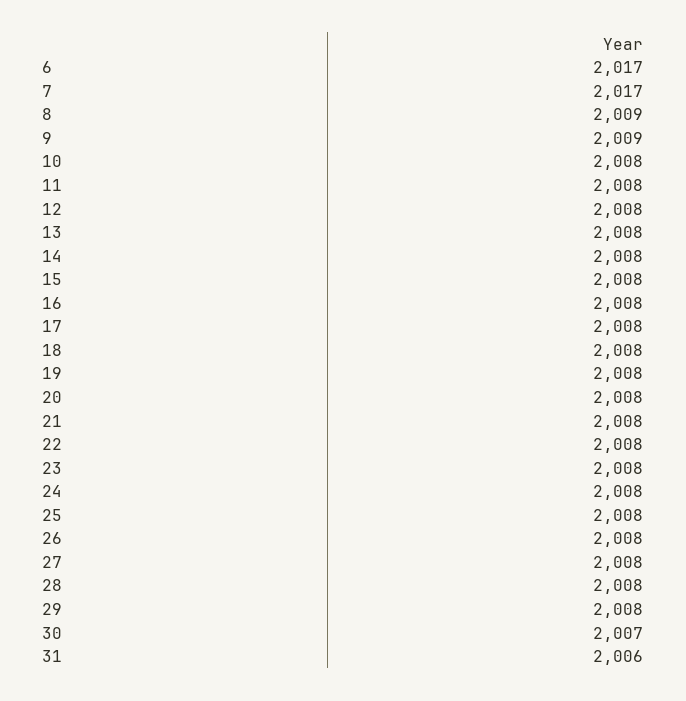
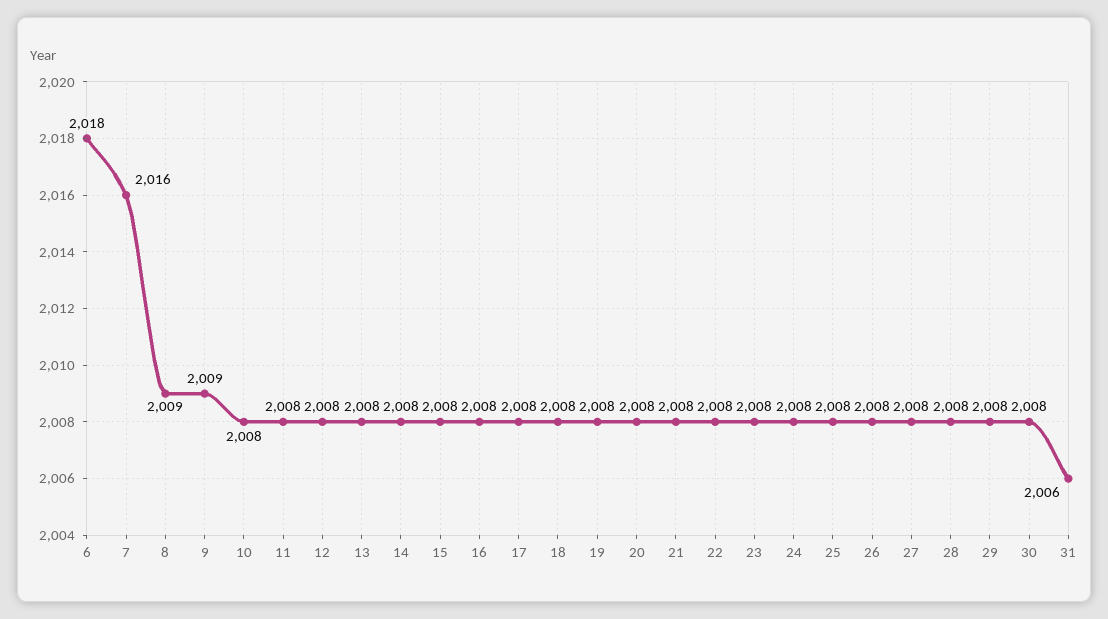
  {
-   "6": 2017,
+   "6": 2018,
-   "7": 2017,
+   "7": 2016,
    "8": 2009,
    "9": 2009,
    "10": 2008,
    "11": 2008,
    "12": 2008,
    "13": 2008,
    "14": 2008,
    "15": 2008,
    "16": 2008,
    "17": 2008,
    "18": 2008,
    "19": 2008,
    "20": 2008,
    "21": 2008,
    "22": 2008,
    "23": 2008,
    "24": 2008,
    "25": 2008,
    "26": 2008,
    "27": 2008,
    "28": 2008,
    "29": 2008,
-   "30": 2007,
+   "30": 2008,
    "31": 2006
  }

